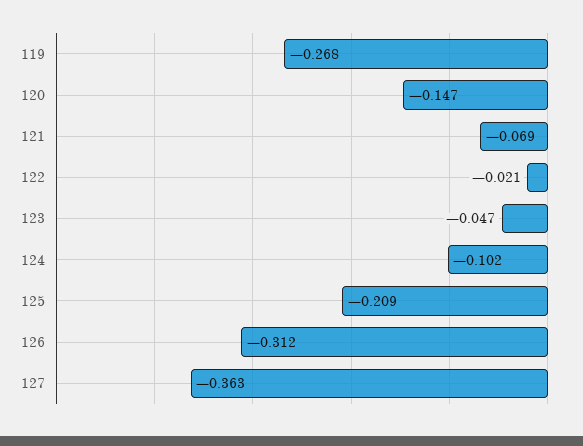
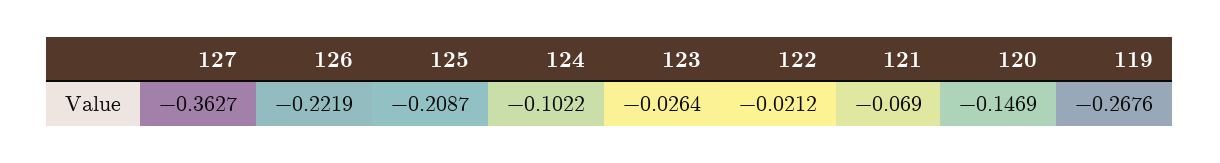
  {
    "119": -0.2676,
    "120": -0.1469,
    "121": -0.069,
    "122": -0.0212,
-   "123": -0.047,
+   "123": -0.0264,
    "124": -0.1022,
    "125": -0.2087,
-   "126": -0.312,
+   "126": -0.2219,
    "127": -0.3627
  }

